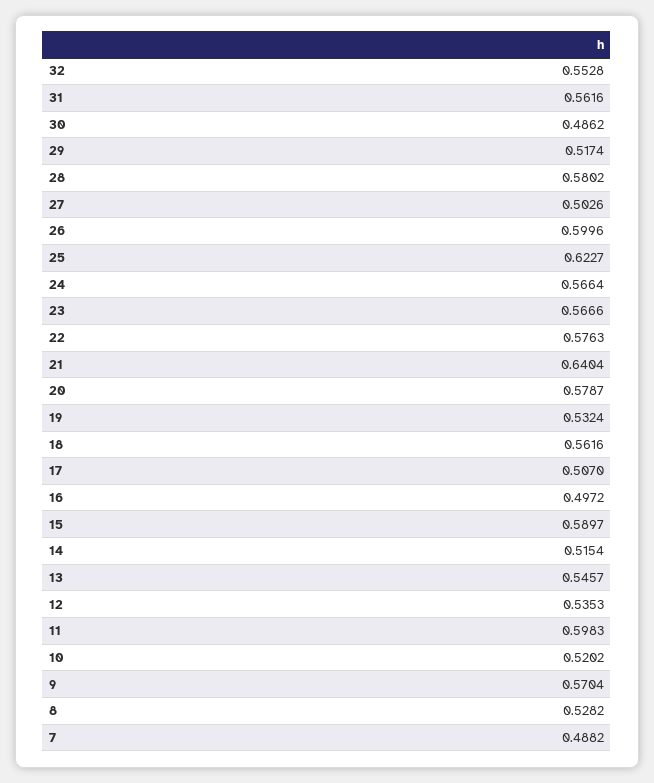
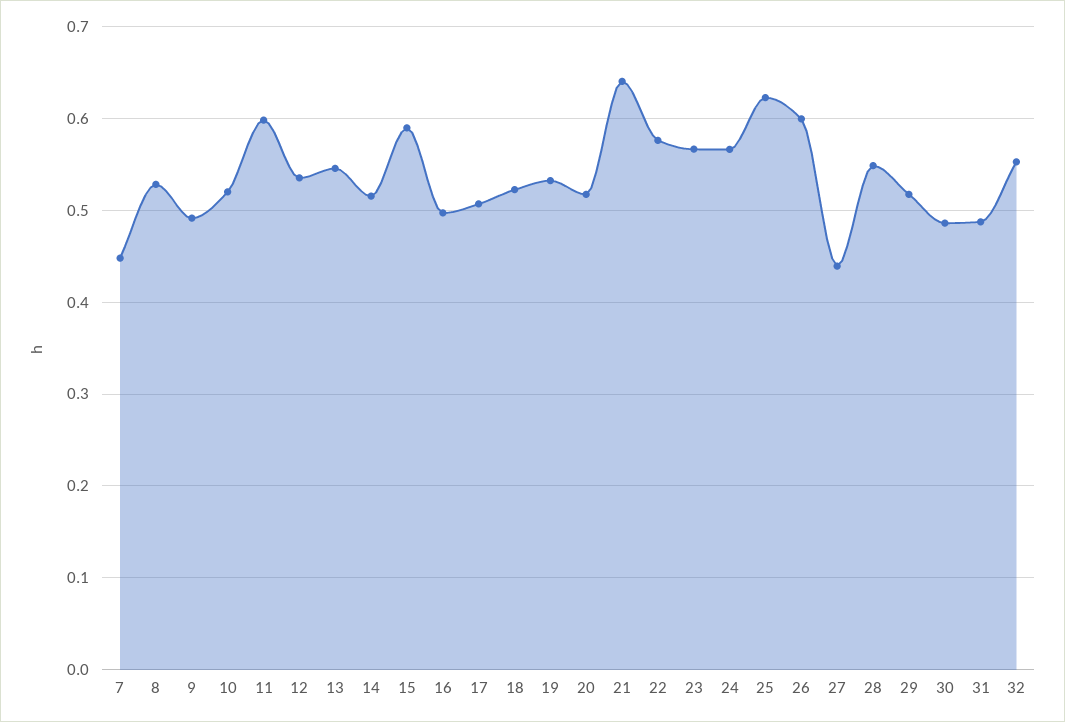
  {
    "32": 0.5528,
-   "31": 0.5616,
+   "31": 0.49,
    "30": 0.4862,
    "29": 0.5174,
-   "28": 0.5802,
+   "28": 0.55,
-   "27": 0.5026,
+   "27": 0.44,
    "26": 0.5996,
    "25": 0.6227,
    "24": 0.5664,
    "23": 0.5666,
    "22": 0.5763,
    "21": 0.6404,
-   "20": 0.5787,
+   "20": 0.52,
    "19": 0.5324,
-   "18": 0.5616,
+   "18": 0.52,
    "17": 0.507,
    "16": 0.4972,
    "15": 0.5897,
    "14": 0.5154,
    "13": 0.5457,
    "12": 0.5353,
    "11": 0.5983,
    "10": 0.5202,
-   "9": 0.5704,
+   "9": 0.49,
    "8": 0.5282,
-   "7": 0.4882
+   "7": 0.45
  }

